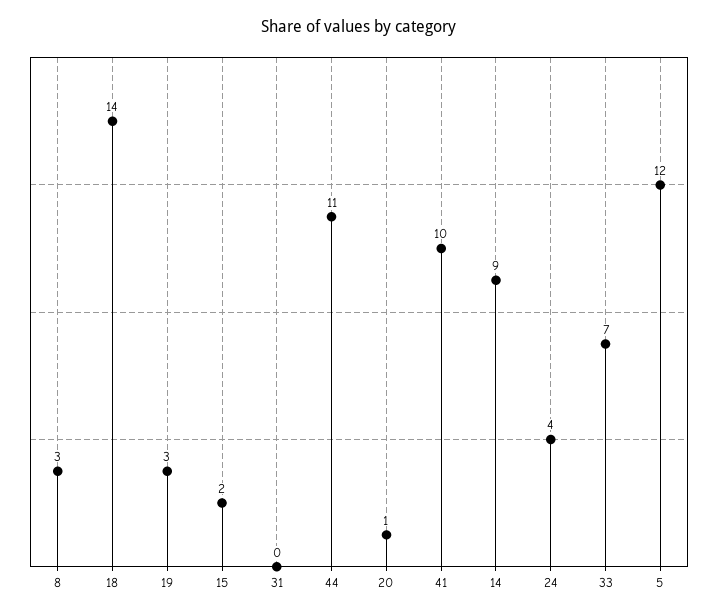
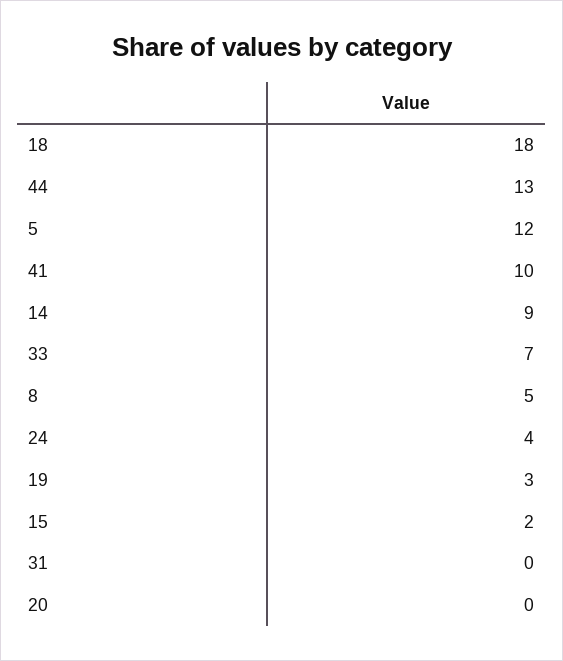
  {
-   "8": 3,
+   "8": 5,
-   "18": 14,
+   "18": 18,
    "19": 3,
    "15": 2,
    "31": 0,
-   "44": 11,
+   "44": 13,
-   "20": 1,
+   "20": 0,
    "41": 10,
    "14": 9,
    "24": 4,
    "33": 7,
    "5": 12
  }

